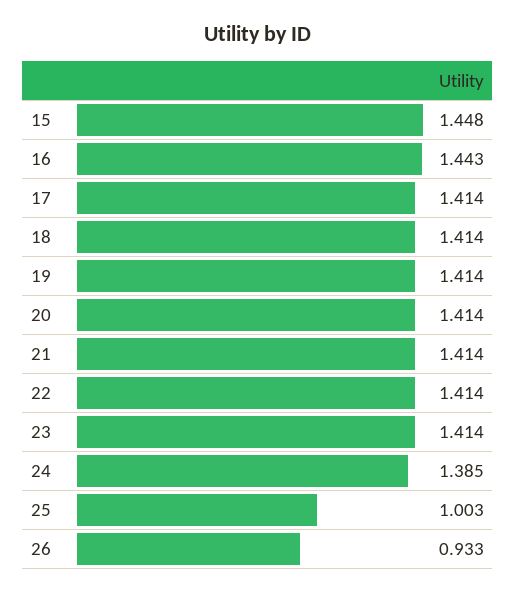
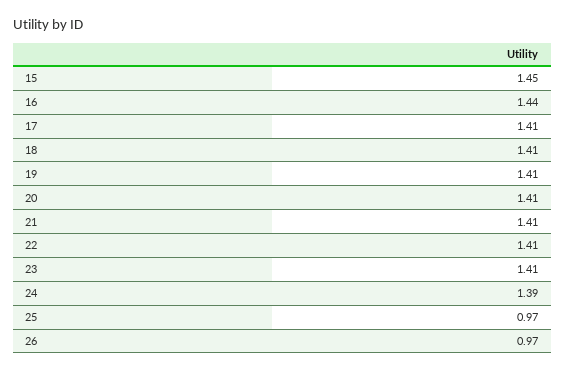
  {
    "15": 1.448,
    "16": 1.443,
    "17": 1.414,
    "18": 1.414,
    "19": 1.414,
    "20": 1.414,
    "21": 1.414,
    "22": 1.414,
    "23": 1.414,
    "24": 1.385,
-   "25": 1.003,
+   "25": 0.97,
-   "26": 0.933
+   "26": 0.97
  }

